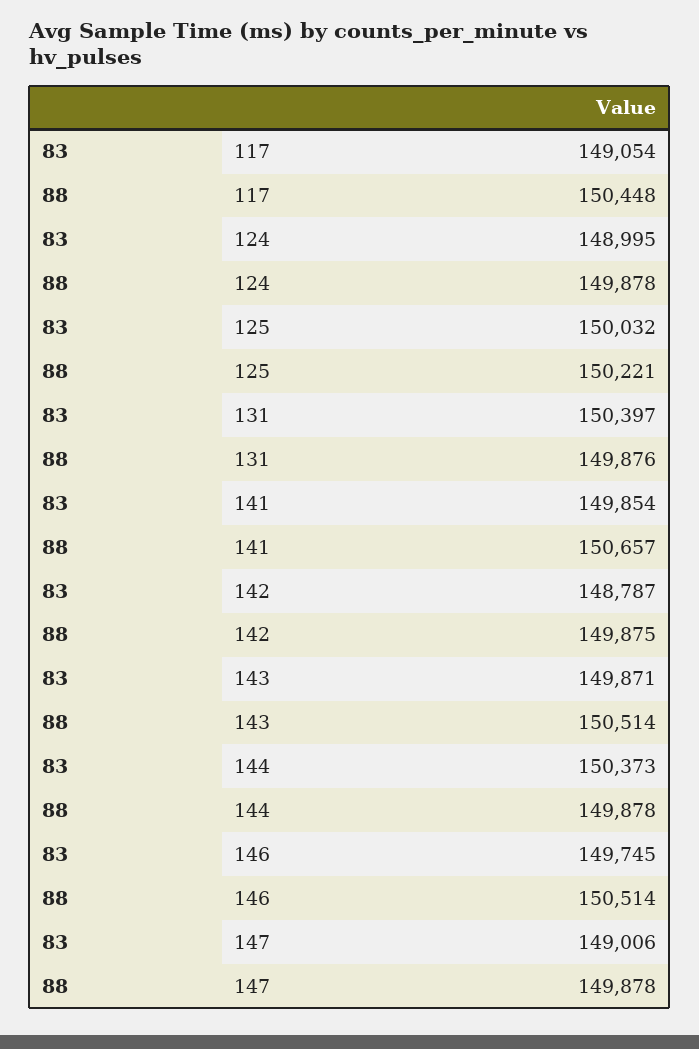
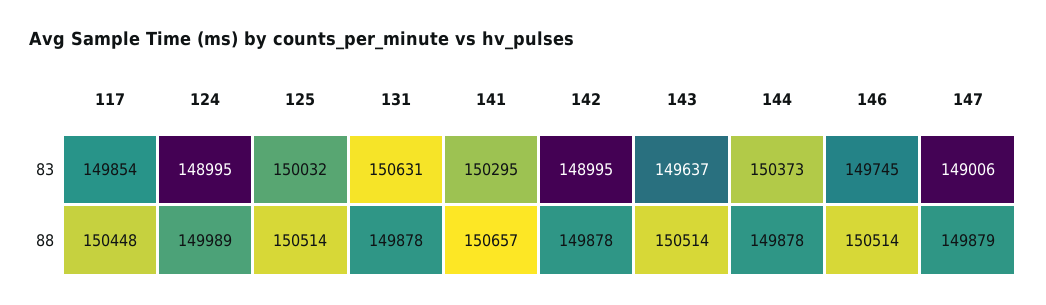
  {
    "83": {
-     "117": 149054,
+     "117": 149854,
      "124": 148995,
      "125": 150032,
-     "131": 150397,
+     "131": 150631,
-     "141": 149854,
+     "141": 150295,
-     "142": 148787,
+     "142": 148995,
-     "143": 149871,
+     "143": 149637,
      "144": 150373,
      "146": 149745,
      "147": 149006
    },
    "88": {
      "117": 150448,
-     "124": 149878,
+     "124": 149989,
-     "125": 150221,
+     "125": 150514,
-     "131": 149876,
+     "131": 149878,
      "141": 150657,
-     "142": 149875,
+     "142": 149878,
      "143": 150514,
      "144": 149878,
      "146": 150514,
-     "147": 149878
+     "147": 149879
    }
  }

